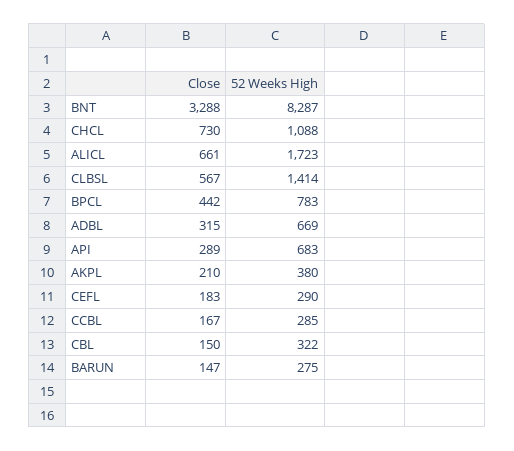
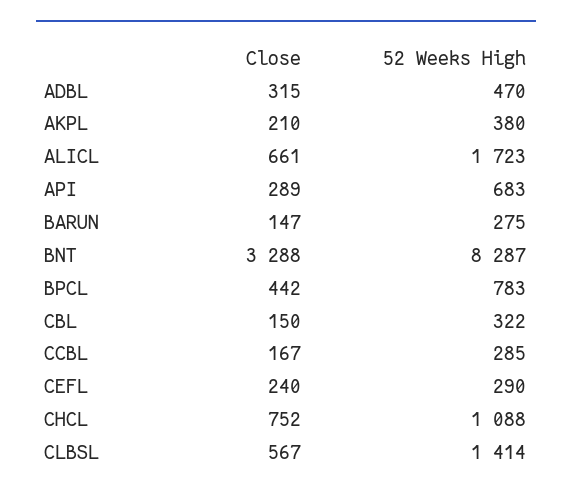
  {
    "Close": {
      "BNT": 3288,
-     "CHCL": 730,
+     "CHCL": 752,
      "ALICL": 661,
      "CLBSL": 567,
      "BPCL": 442,
      "ADBL": 315,
      "API": 289,
      "AKPL": 210,
-     "CEFL": 183,
+     "CEFL": 240,
      "CCBL": 167,
      "CBL": 150,
      "BARUN": 147
    },
    "52 Weeks High": {
      "BNT": 8287,
      "CHCL": 1088,
      "ALICL": 1723,
      "CLBSL": 1414,
      "BPCL": 783,
-     "ADBL": 669,
+     "ADBL": 470,
      "API": 683,
      "AKPL": 380,
      "CEFL": 290,
      "CCBL": 285,
      "CBL": 322,
      "BARUN": 275
    }
  }

